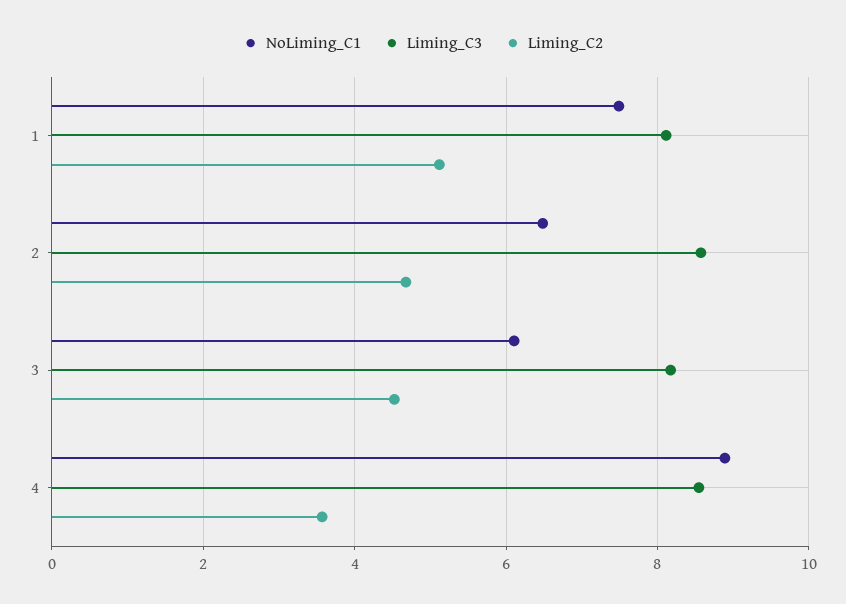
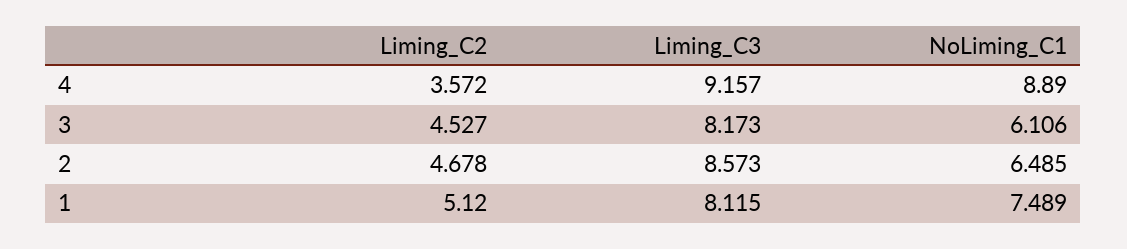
  {
    "NoLiming_C1": {
      "1": 7.489,
      "2": 6.485,
      "3": 6.106,
      "4": 8.89
    },
    "Liming_C3": {
      "1": 8.115,
      "2": 8.573,
      "3": 8.173,
-     "4": 8.6
+     "4": 9.157
    },
    "Liming_C2": {
      "1": 5.12,
      "2": 4.678,
      "3": 4.527,
      "4": 3.572
    }
  }

